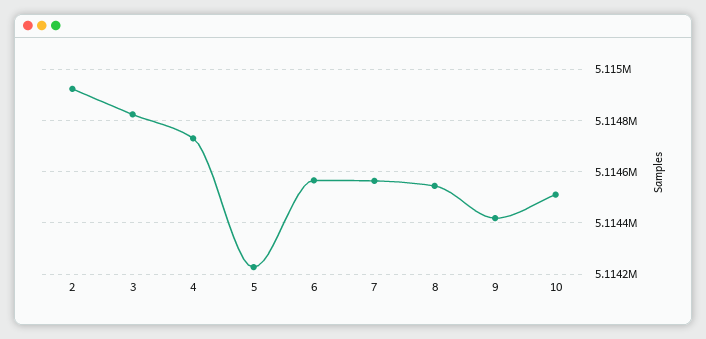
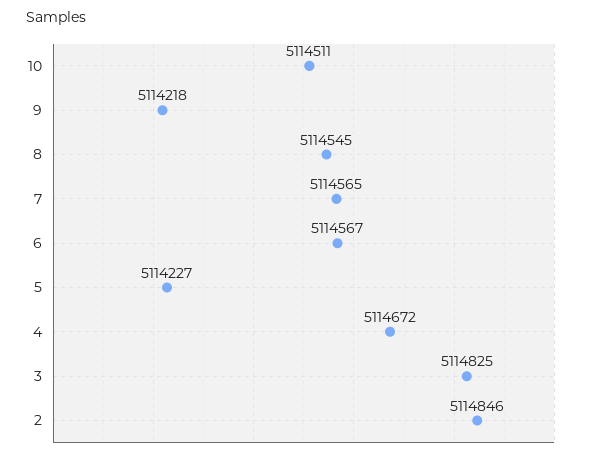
  {
-   "2": 5114925,
+   "2": 5114846,
    "3": 5114825,
-   "4": 5114725,
+   "4": 5114672,
    "5": 5114227,
    "6": 5114567,
    "7": 5114565,
    "8": 5114545,
-   "9": 5114425,
+   "9": 5114218,
    "10": 5114511
  }

